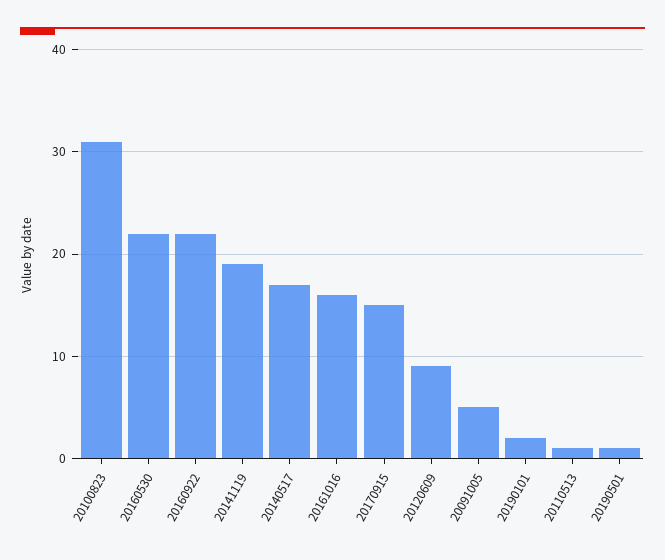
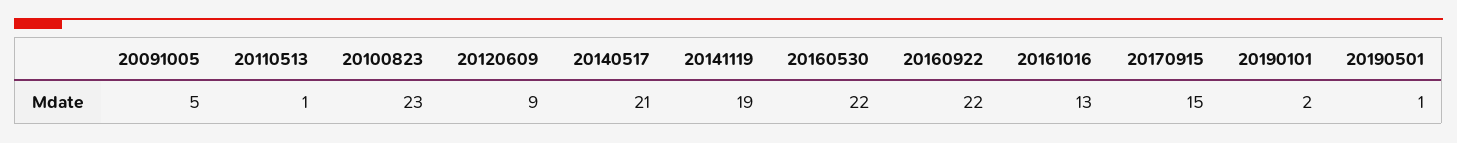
  {
-   "20100823": 31,
+   "20100823": 23,
    "20160530": 22,
    "20160922": 22,
    "20141119": 19,
-   "20140517": 17,
+   "20140517": 21,
-   "20161016": 16,
+   "20161016": 13,
    "20170915": 15,
    "20120609": 9,
    "20091005": 5,
    "20190101": 2,
    "20110513": 1,
    "20190501": 1
  }

